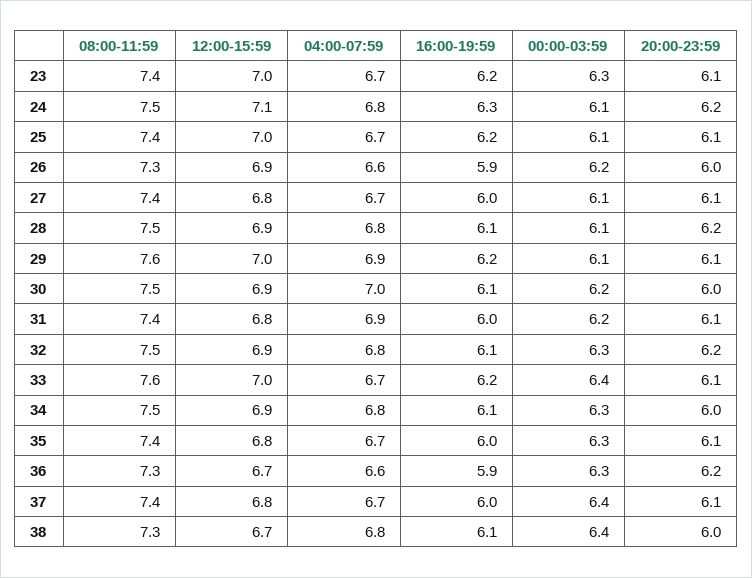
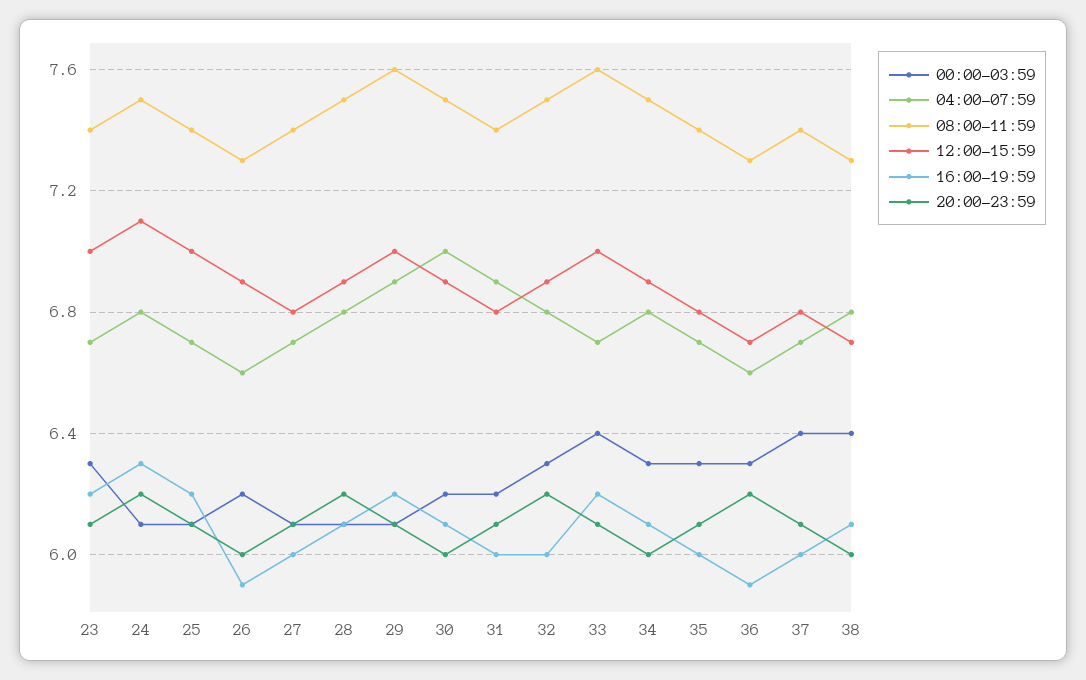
  {
    "08:00-11:59": {
      "23": 7.4,
      "24": 7.5,
      "25": 7.4,
      "26": 7.3,
      "27": 7.4,
      "28": 7.5,
      "29": 7.6,
      "30": 7.5,
      "31": 7.4,
      "32": 7.5,
      "33": 7.6,
      "34": 7.5,
      "35": 7.4,
      "36": 7.3,
      "37": 7.4,
      "38": 7.3
    },
    "12:00-15:59": {
      "23": 7,
      "24": 7.1,
      "25": 7,
      "26": 6.9,
      "27": 6.8,
      "28": 6.9,
      "29": 7,
      "30": 6.9,
      "31": 6.8,
      "32": 6.9,
      "33": 7,
      "34": 6.9,
      "35": 6.8,
      "36": 6.7,
      "37": 6.8,
      "38": 6.7
    },
    "04:00-07:59": {
      "23": 6.7,
      "24": 6.8,
      "25": 6.7,
      "26": 6.6,
      "27": 6.7,
      "28": 6.8,
      "29": 6.9,
      "30": 7,
      "31": 6.9,
      "32": 6.8,
      "33": 6.7,
      "34": 6.8,
      "35": 6.7,
      "36": 6.6,
      "37": 6.7,
      "38": 6.8
    },
    "16:00-19:59": {
      "23": 6.2,
      "24": 6.3,
      "25": 6.2,
      "26": 5.9,
      "27": 6,
      "28": 6.1,
      "29": 6.2,
      "30": 6.1,
      "31": 6,
-     "32": 6.1,
+     "32": 6,
      "33": 6.2,
      "34": 6.1,
      "35": 6,
      "36": 5.9,
      "37": 6,
      "38": 6.1
    },
    "00:00-03:59": {
      "23": 6.3,
      "24": 6.1,
      "25": 6.1,
      "26": 6.2,
      "27": 6.1,
      "28": 6.1,
      "29": 6.1,
      "30": 6.2,
      "31": 6.2,
      "32": 6.3,
      "33": 6.4,
      "34": 6.3,
      "35": 6.3,
      "36": 6.3,
      "37": 6.4,
      "38": 6.4
    },
    "20:00-23:59": {
      "23": 6.1,
      "24": 6.2,
      "25": 6.1,
      "26": 6,
      "27": 6.1,
      "28": 6.2,
      "29": 6.1,
      "30": 6,
      "31": 6.1,
      "32": 6.2,
      "33": 6.1,
      "34": 6,
      "35": 6.1,
      "36": 6.2,
      "37": 6.1,
      "38": 6
    }
  }

